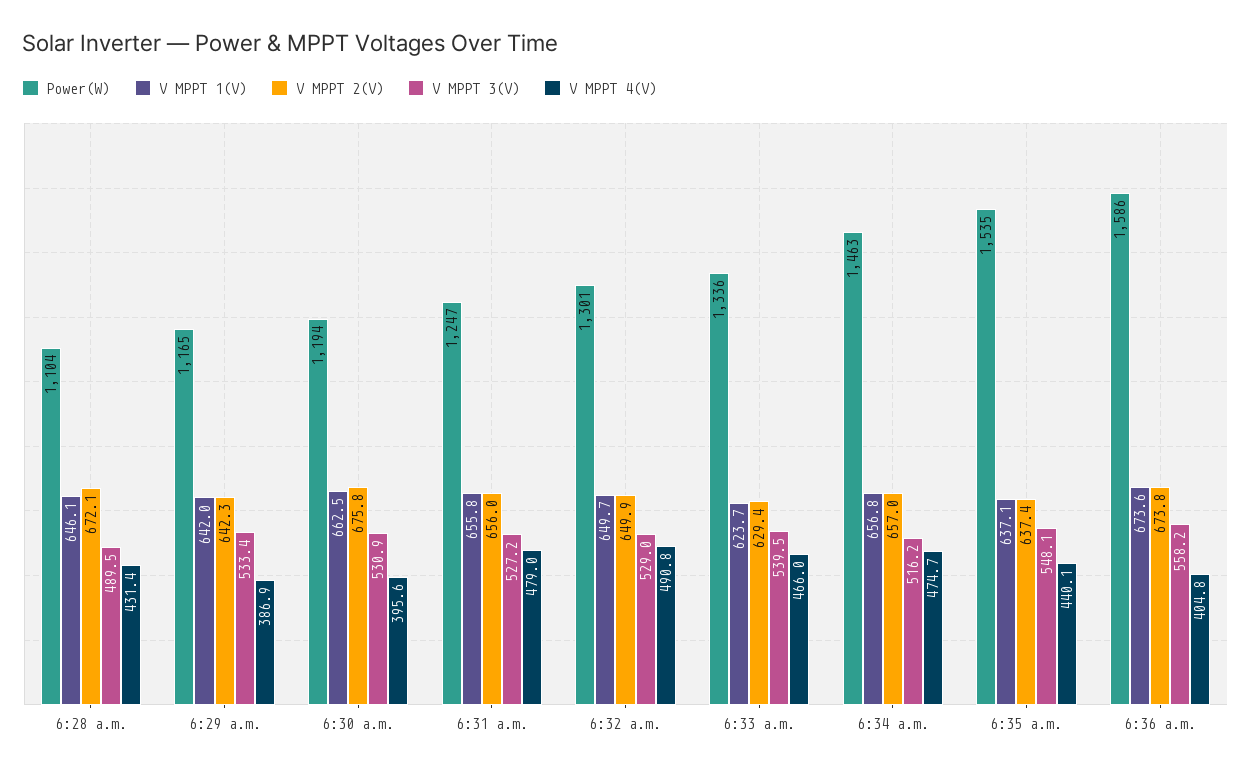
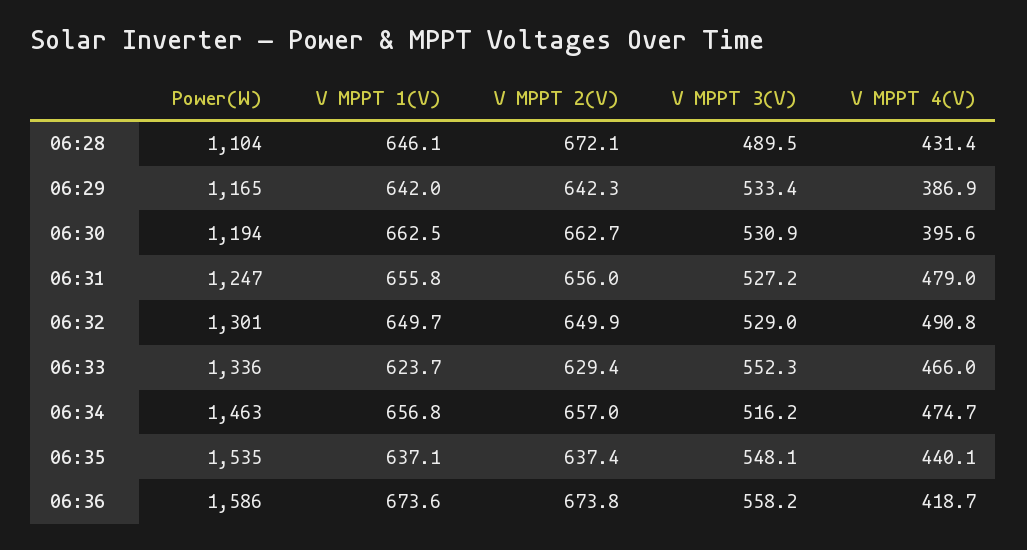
  {
    "Power(W)": {
      "6:28 a.m.": 1104,
      "6:29 a.m.": 1165,
      "6:30 a.m.": 1194,
      "6:31 a.m.": 1247,
      "6:32 a.m.": 1301,
      "6:33 a.m.": 1336,
      "6:34 a.m.": 1463,
      "6:35 a.m.": 1535,
      "6:36 a.m.": 1586
    },
    "V MPPT 1(V)": {
      "6:28 a.m.": 646.1,
      "6:29 a.m.": 642,
      "6:30 a.m.": 662.5,
      "6:31 a.m.": 655.8,
      "6:32 a.m.": 649.7,
      "6:33 a.m.": 623.7,
      "6:34 a.m.": 656.8,
      "6:35 a.m.": 637.1,
      "6:36 a.m.": 673.6
    },
    "V MPPT 2(V)": {
      "6:28 a.m.": 672.1,
      "6:29 a.m.": 642.3,
-     "6:30 a.m.": 675.8,
+     "6:30 a.m.": 662.7,
      "6:31 a.m.": 656,
      "6:32 a.m.": 649.9,
      "6:33 a.m.": 629.4,
      "6:34 a.m.": 657,
      "6:35 a.m.": 637.4,
      "6:36 a.m.": 673.8
    },
    "V MPPT 3(V)": {
      "6:28 a.m.": 489.5,
      "6:29 a.m.": 533.4,
      "6:30 a.m.": 530.9,
      "6:31 a.m.": 527.2,
      "6:32 a.m.": 529,
-     "6:33 a.m.": 539.5,
+     "6:33 a.m.": 552.3,
      "6:34 a.m.": 516.2,
      "6:35 a.m.": 548.1,
      "6:36 a.m.": 558.2
    },
    "V MPPT 4(V)": {
      "6:28 a.m.": 431.4,
      "6:29 a.m.": 386.9,
      "6:30 a.m.": 395.6,
      "6:31 a.m.": 479,
      "6:32 a.m.": 490.8,
      "6:33 a.m.": 466,
      "6:34 a.m.": 474.7,
      "6:35 a.m.": 440.1,
-     "6:36 a.m.": 404.8
+     "6:36 a.m.": 418.7
    }
  }

